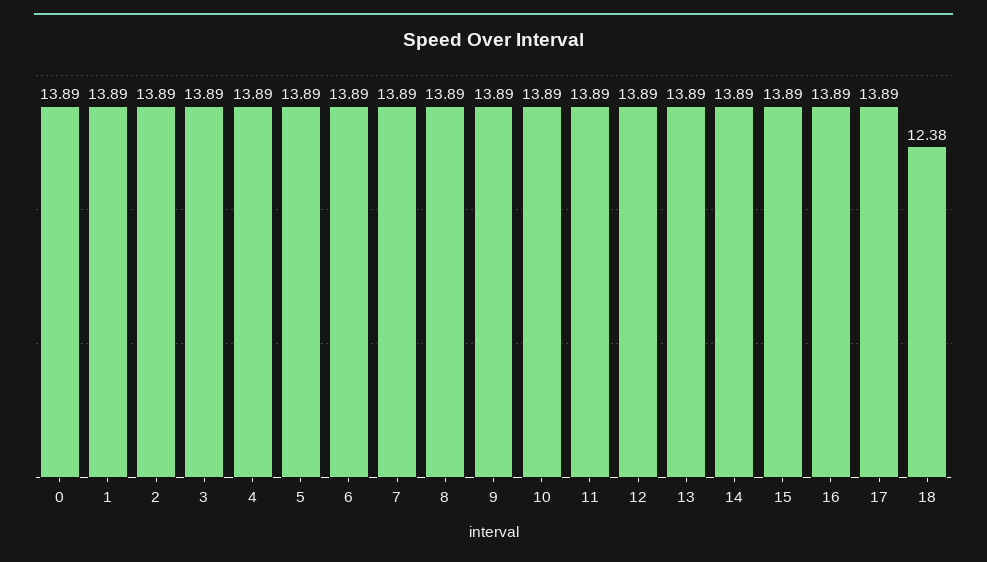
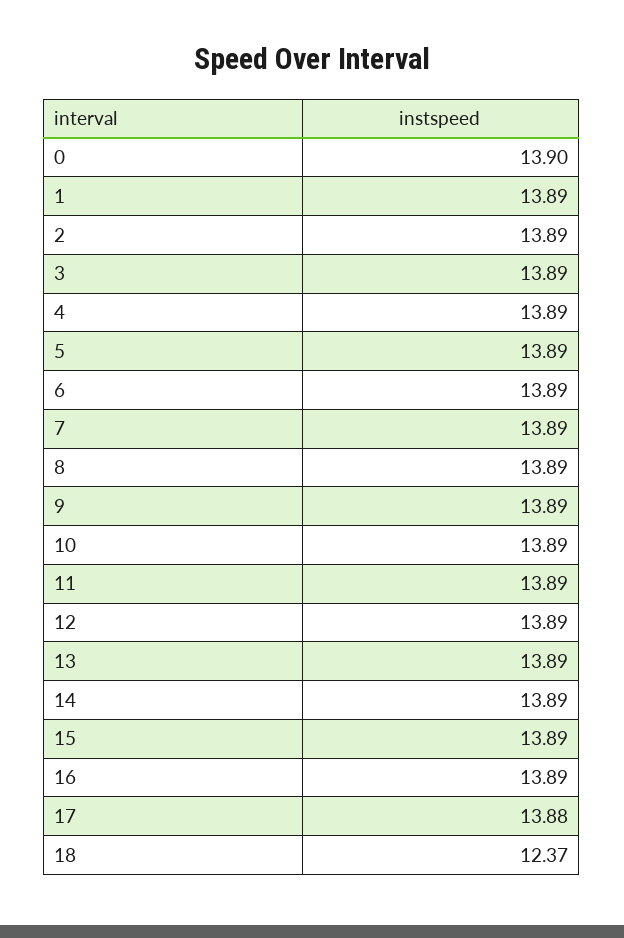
  {
-   "0": 13.89,
+   "0": 13.9,
    "1": 13.89,
    "2": 13.89,
    "3": 13.89,
    "4": 13.89,
    "5": 13.89,
    "6": 13.89,
    "7": 13.89,
    "8": 13.89,
    "9": 13.89,
    "10": 13.89,
    "11": 13.89,
    "12": 13.89,
    "13": 13.89,
    "14": 13.89,
    "15": 13.89,
    "16": 13.89,
-   "17": 13.89,
+   "17": 13.88,
-   "18": 12.38
+   "18": 12.37
  }

